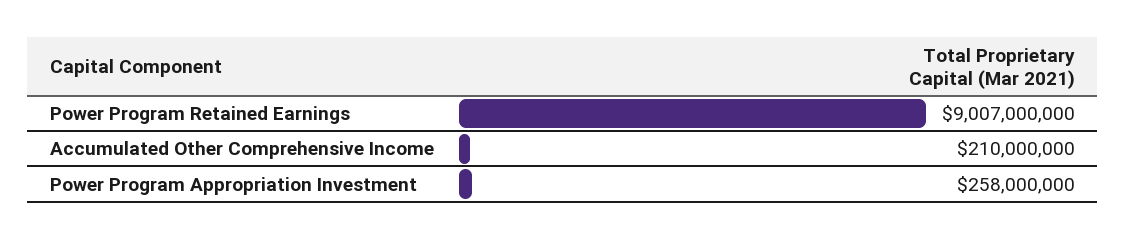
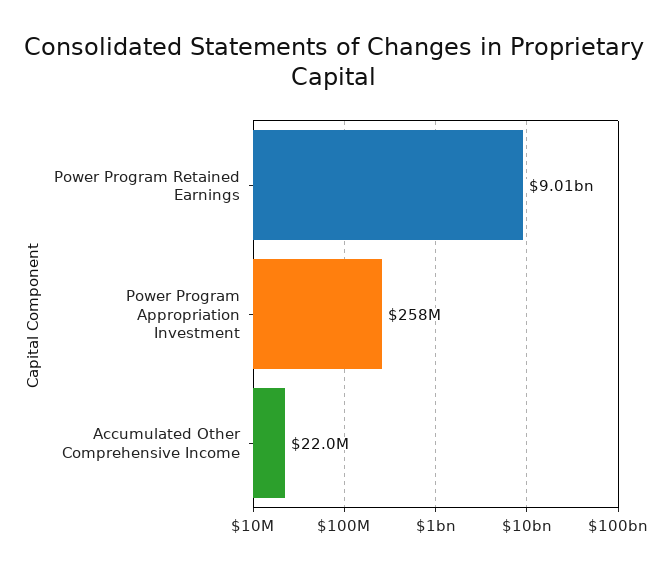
  {
    "Power Program Retained Earnings": 9007000000,
-   "Accumulated Other Comprehensive Income": 210000000,
+   "Accumulated Other Comprehensive Income": 22000000,
    "Power Program Appropriation Investment": 258000000
  }

